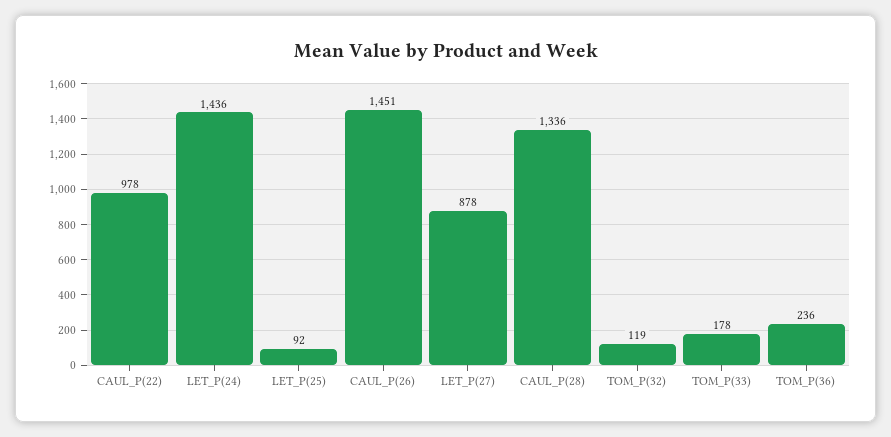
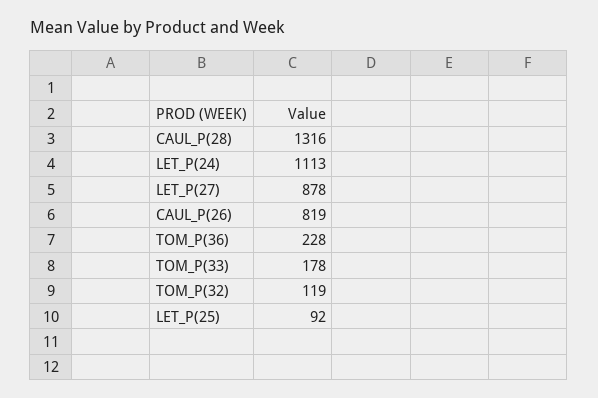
  {
-   "CAUL_P(22)": 978,
-   "LET_P(24)": 1436,
+   "LET_P(24)": 1113,
    "LET_P(25)": 92,
-   "CAUL_P(26)": 1451,
+   "CAUL_P(26)": 819,
    "LET_P(27)": 878,
-   "CAUL_P(28)": 1336,
+   "CAUL_P(28)": 1316,
    "TOM_P(32)": 119,
    "TOM_P(33)": 178,
-   "TOM_P(36)": 236
+   "TOM_P(36)": 228
  }

